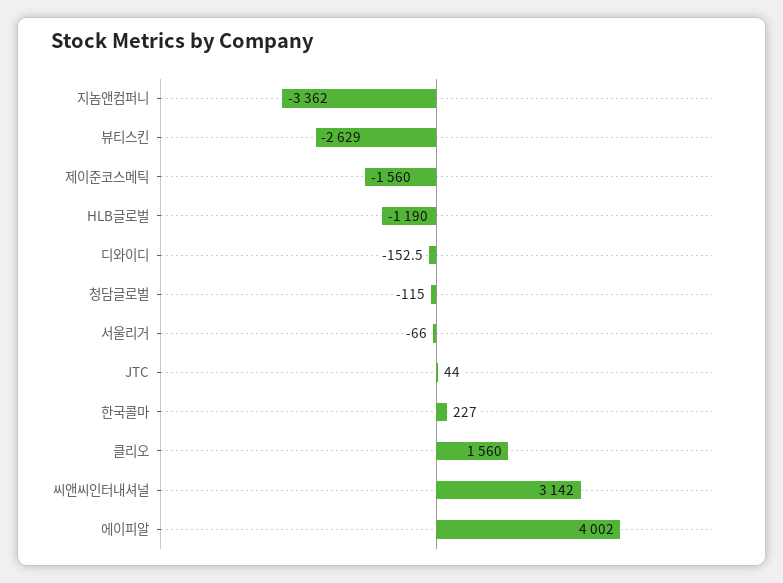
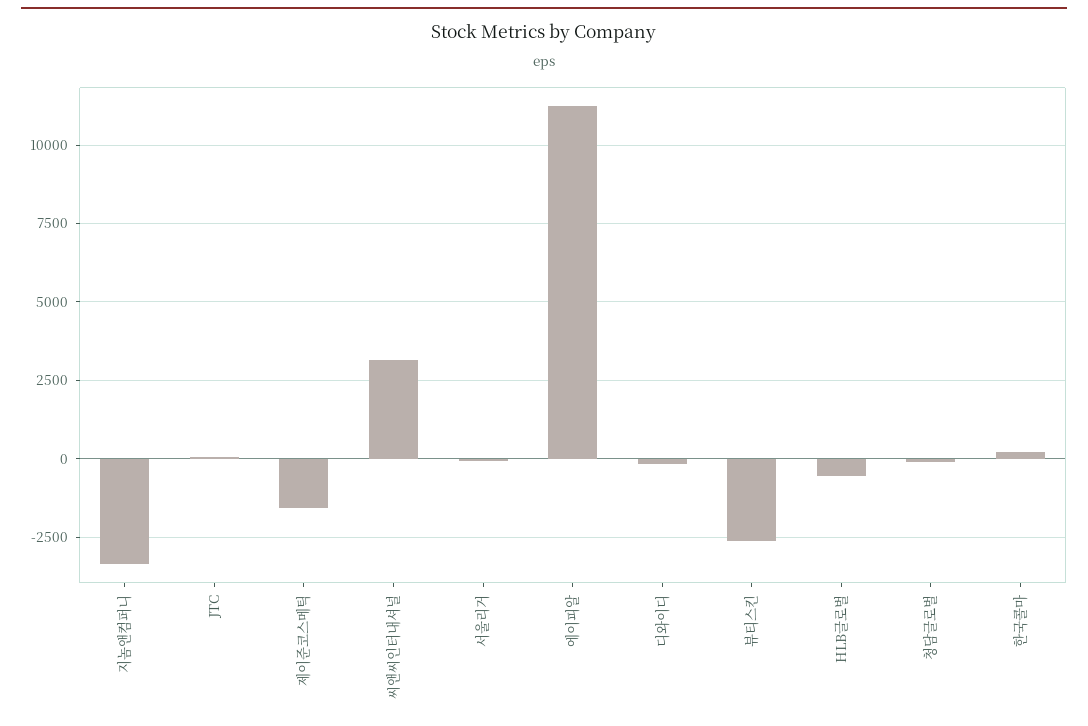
  {
    "지놈앤컴퍼니": -3362,
    "뷰티스킨": -2629,
    "제이준코스메틱": -1560,
-   "HLB글로벌": -1190,
+   "HLB글로벌": -500,
    "디와이디": -152.5,
    "청담글로벌": -115,
    "서울리거": -66,
    "JTC": 44,
    "한국콜마": 227,
-   "클리오": 1560,
    "씨앤씨인터내셔널": 3142,
-   "에이피알": 4002
+   "에이피알": 11250
  }

